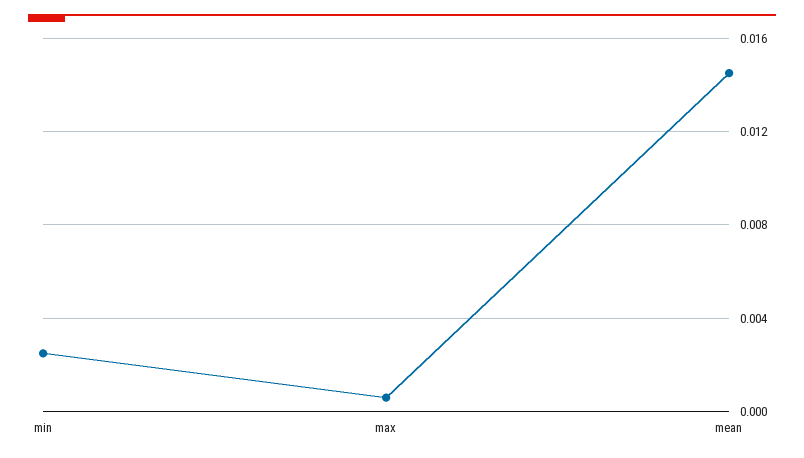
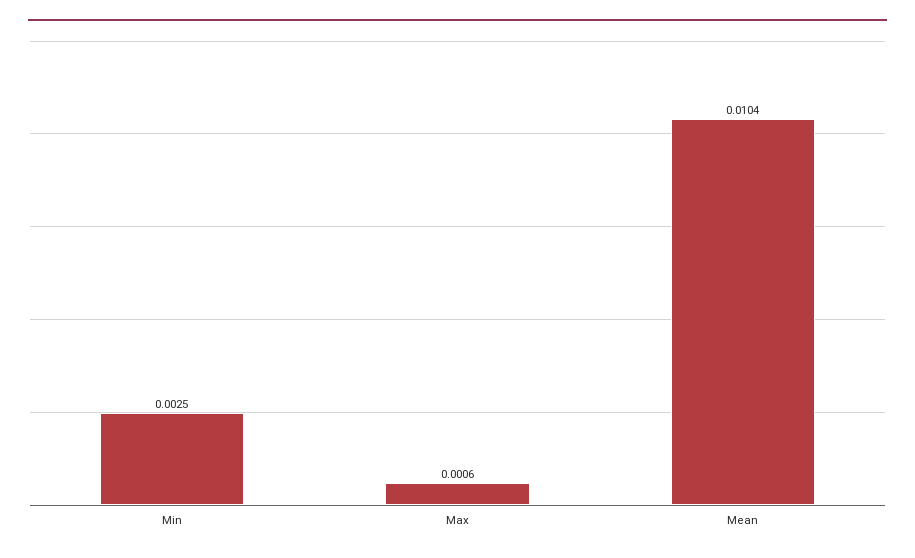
  {
    "min": 0.0025,
    "max": 0.0006,
-   "mean": 0.0145
+   "mean": 0.0104
  }

